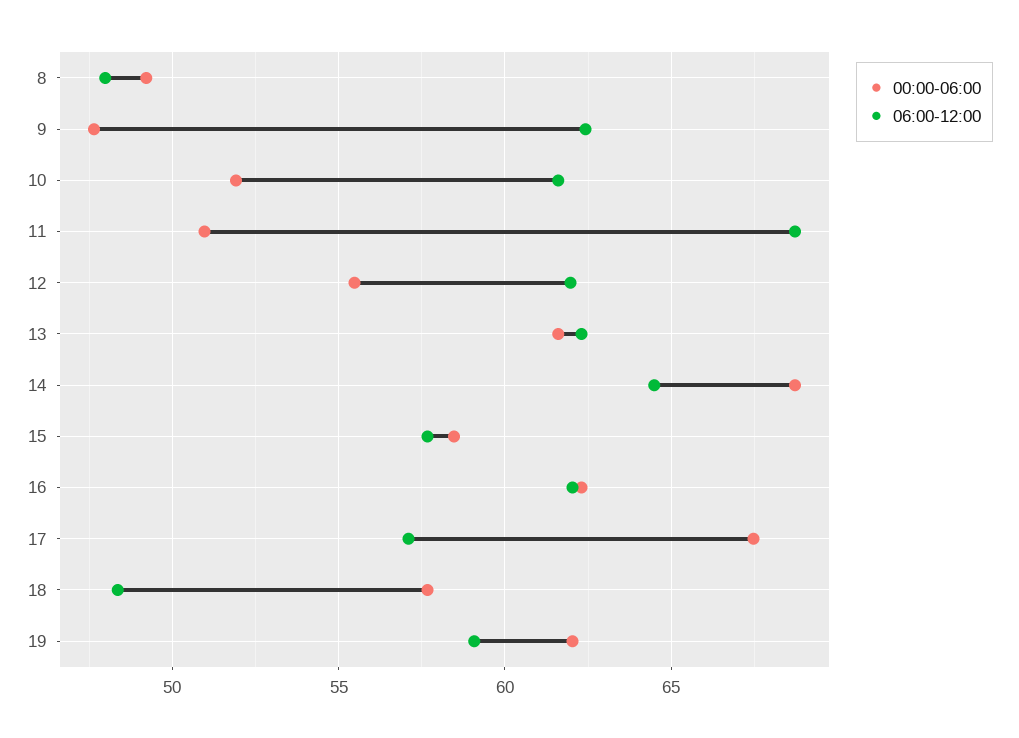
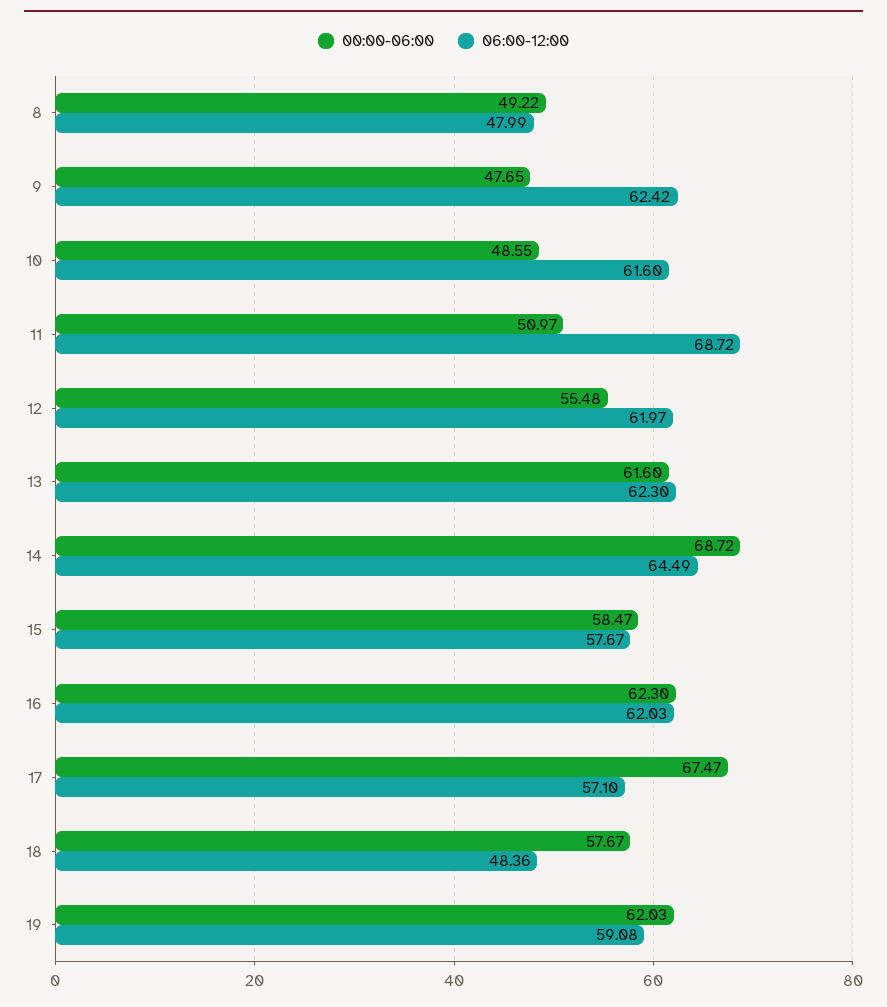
  {
    "00:00-06:00": {
      "8": 49.22,
      "9": 47.65,
-     "10": 52,
+     "10": 48.55,
      "11": 50.97,
      "12": 55.48,
      "13": 61.6,
      "14": 68.72,
      "15": 58.47,
      "16": 62.3,
      "17": 67.47,
      "18": 57.67,
      "19": 62.03
    },
    "06:00-12:00": {
      "8": 47.99,
      "9": 62.42,
      "10": 61.6,
      "11": 68.72,
      "12": 61.97,
      "13": 62.3,
      "14": 64.49,
      "15": 57.67,
      "16": 62.03,
      "17": 57.1,
      "18": 48.36,
      "19": 59.08
    }
  }

